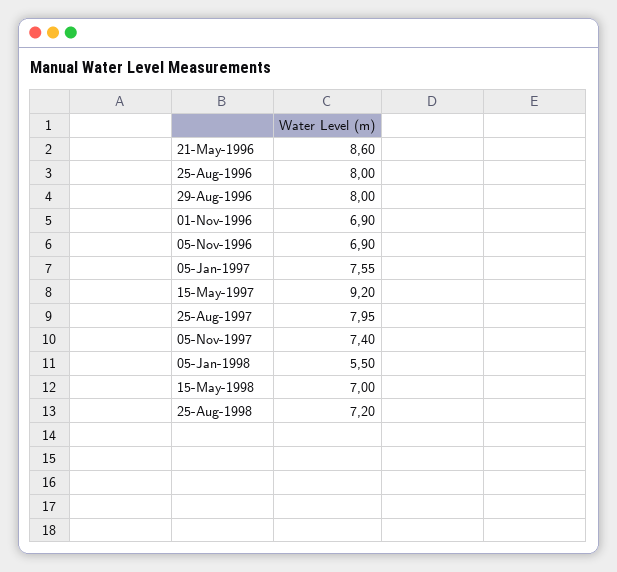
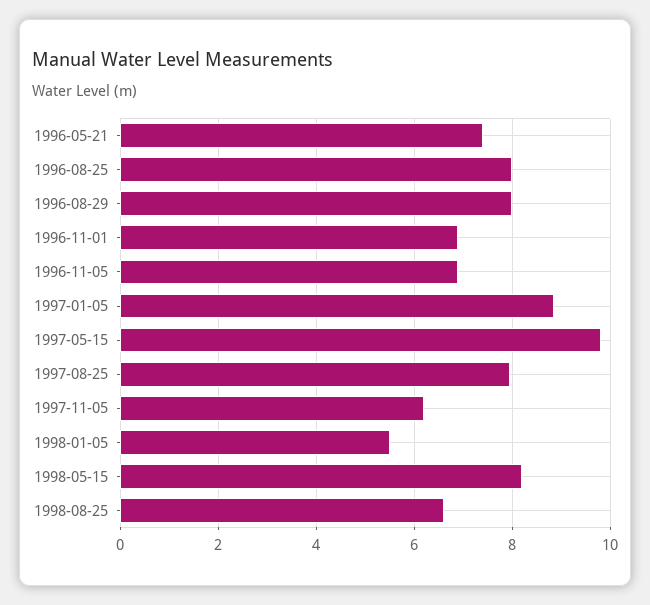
  {
-   "21-May-1996": 8.6,
+   "21-May-1996": 7.4,
    "25-Aug-1996": 8,
    "29-Aug-1996": 8,
    "01-Nov-1996": 6.9,
    "05-Nov-1996": 6.9,
-   "05-Jan-1997": 7.55,
+   "05-Jan-1997": 8.8,
-   "15-May-1997": 9.2,
+   "15-May-1997": 9.8,
    "25-Aug-1997": 7.95,
-   "05-Nov-1997": 7.4,
+   "05-Nov-1997": 6.2,
    "05-Jan-1998": 5.5,
-   "15-May-1998": 7,
+   "15-May-1998": 8.2,
-   "25-Aug-1998": 7.2
+   "25-Aug-1998": 6.6
  }

